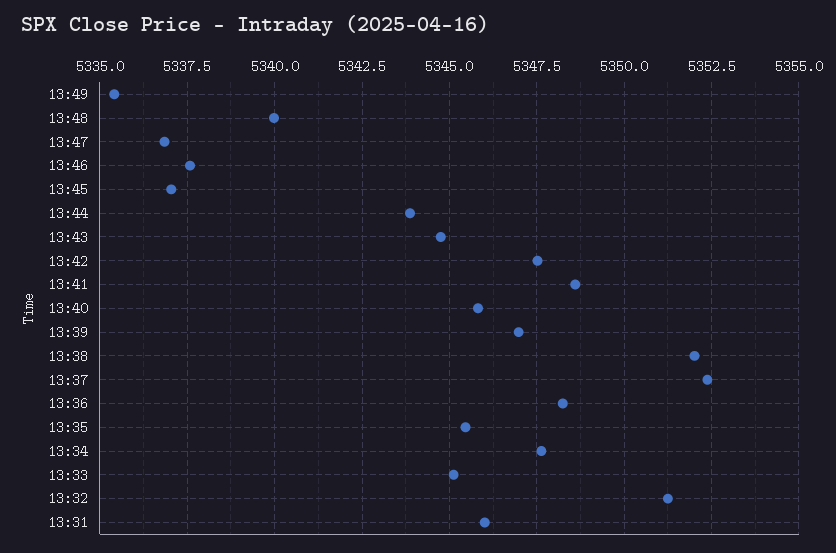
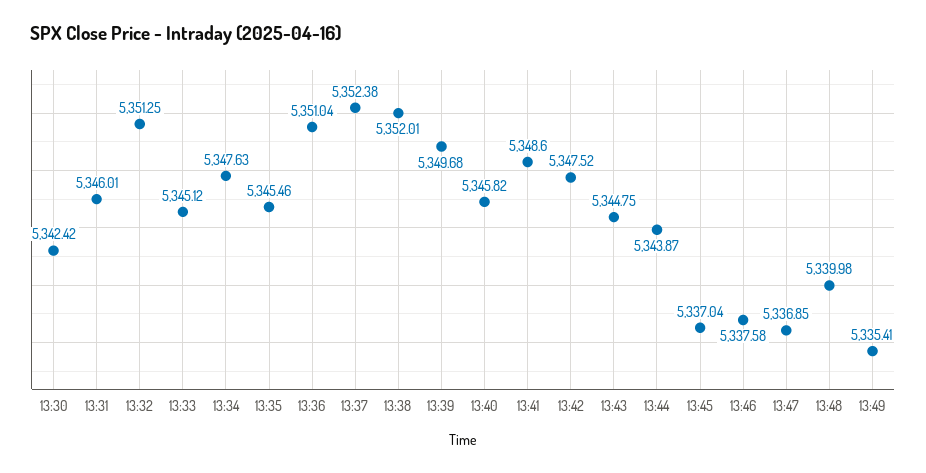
  {
    "13:49": 5335.41,
    "13:48": 5339.98,
    "13:47": 5336.85,
    "13:46": 5337.58,
    "13:45": 5337.04,
    "13:44": 5343.87,
    "13:43": 5344.75,
    "13:42": 5347.52,
    "13:41": 5348.6,
    "13:40": 5345.82,
-   "13:39": 5347,
+   "13:39": 5349.68,
    "13:38": 5352.01,
    "13:37": 5352.38,
-   "13:36": 5348.25,
+   "13:36": 5351.04,
    "13:35": 5345.46,
    "13:34": 5347.63,
    "13:33": 5345.12,
    "13:32": 5351.25,
-   "13:31": 5346.01
+   "13:31": 5346.01,
+   "13:30": 5342.42
  }

